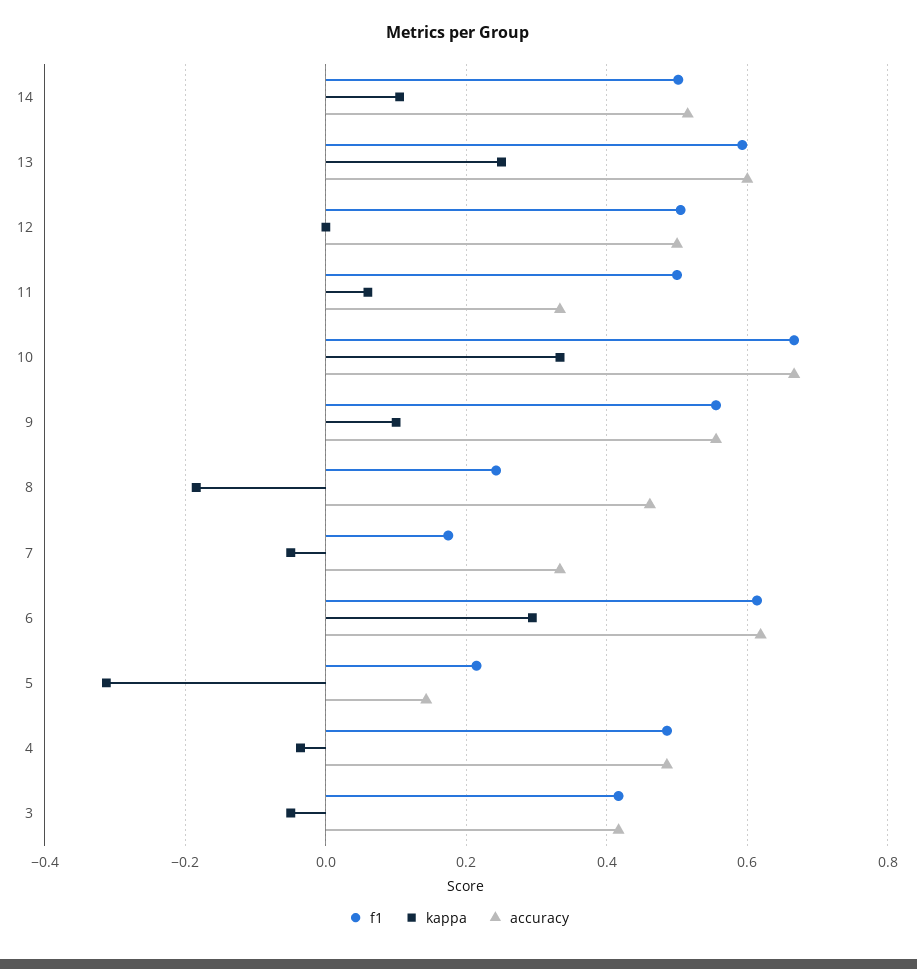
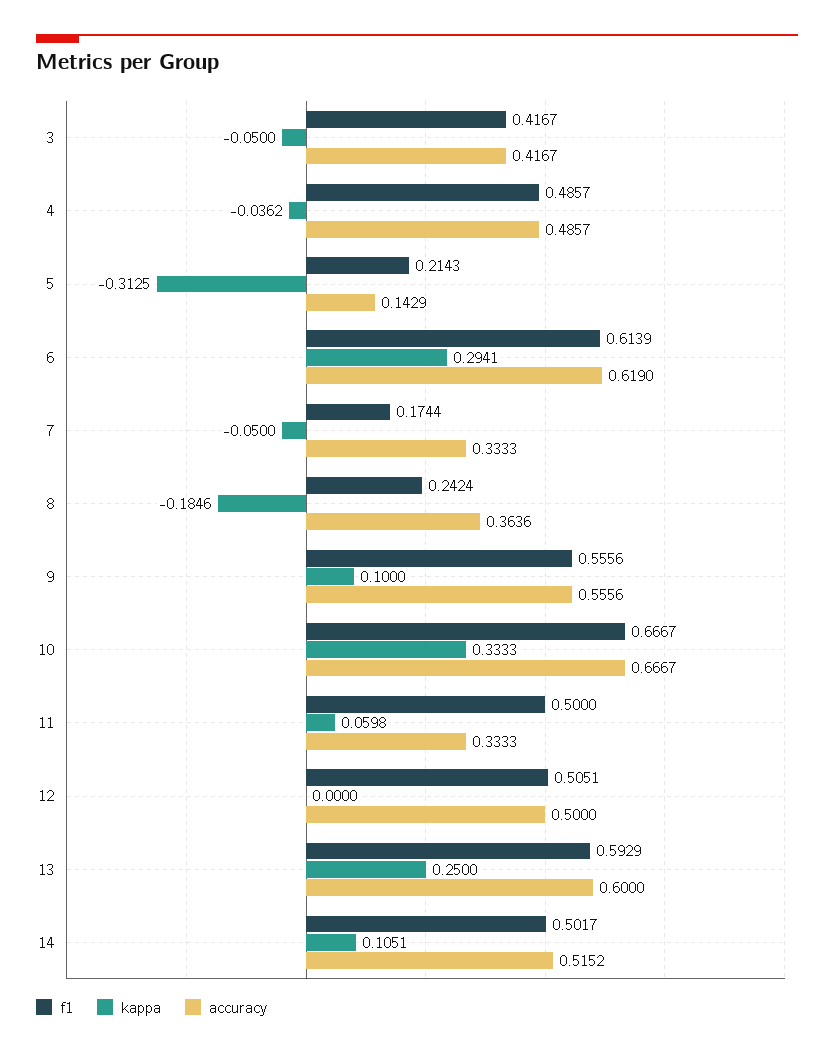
  {
    "f1": {
      "14": 0.5017,
      "13": 0.5929,
      "12": 0.5051,
      "11": 0.5,
      "10": 0.6667,
      "9": 0.5556,
      "8": 0.2424,
      "7": 0.1744,
      "6": 0.6139,
      "5": 0.2143,
      "4": 0.4857,
      "3": 0.4167
    },
    "kappa": {
      "14": 0.1051,
      "13": 0.25,
      "12": 0,
      "11": 0.0598,
      "10": 0.3333,
      "9": 0.1,
      "8": -0.1846,
      "7": -0.05,
      "6": 0.2941,
      "5": -0.3125,
      "4": -0.0362,
      "3": -0.05
    },
    "accuracy": {
      "14": 0.5152,
      "13": 0.6,
      "12": 0.5,
      "11": 0.3333,
      "10": 0.6667,
      "9": 0.5556,
-     "8": 0.46,
+     "8": 0.3636,
      "7": 0.3333,
      "6": 0.619,
      "5": 0.1429,
      "4": 0.4857,
      "3": 0.4167
    }
  }

